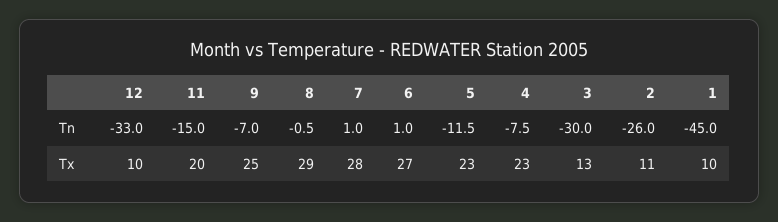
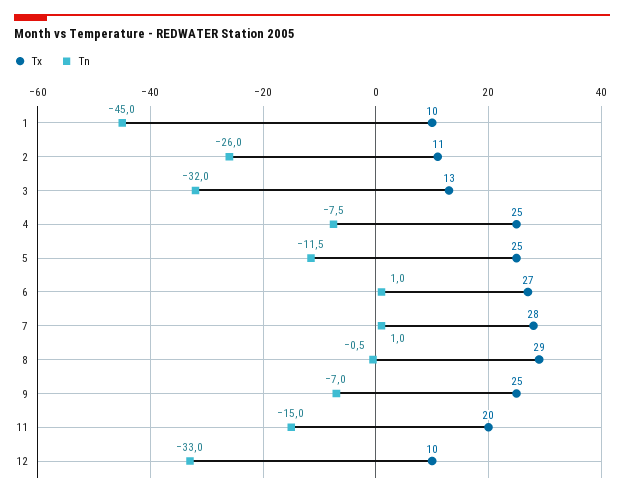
  {
    "Tn": {
      "12": -33,
      "11": -15,
      "9": -7,
      "8": -0.5,
      "7": 1,
      "6": 1,
      "5": -11.5,
      "4": -7.5,
-     "3": -30,
+     "3": -32,
      "2": -26,
      "1": -45
    },
    "Tx": {
      "12": 10,
      "11": 20,
      "9": 25,
      "8": 29,
      "7": 28,
      "6": 27,
-     "5": 23,
+     "5": 25,
-     "4": 23,
+     "4": 25,
      "3": 13,
      "2": 11,
      "1": 10
    }
  }

